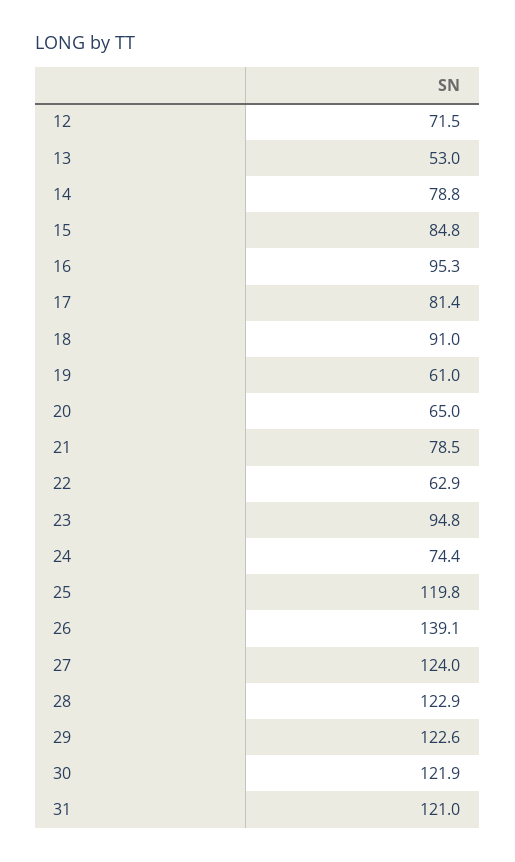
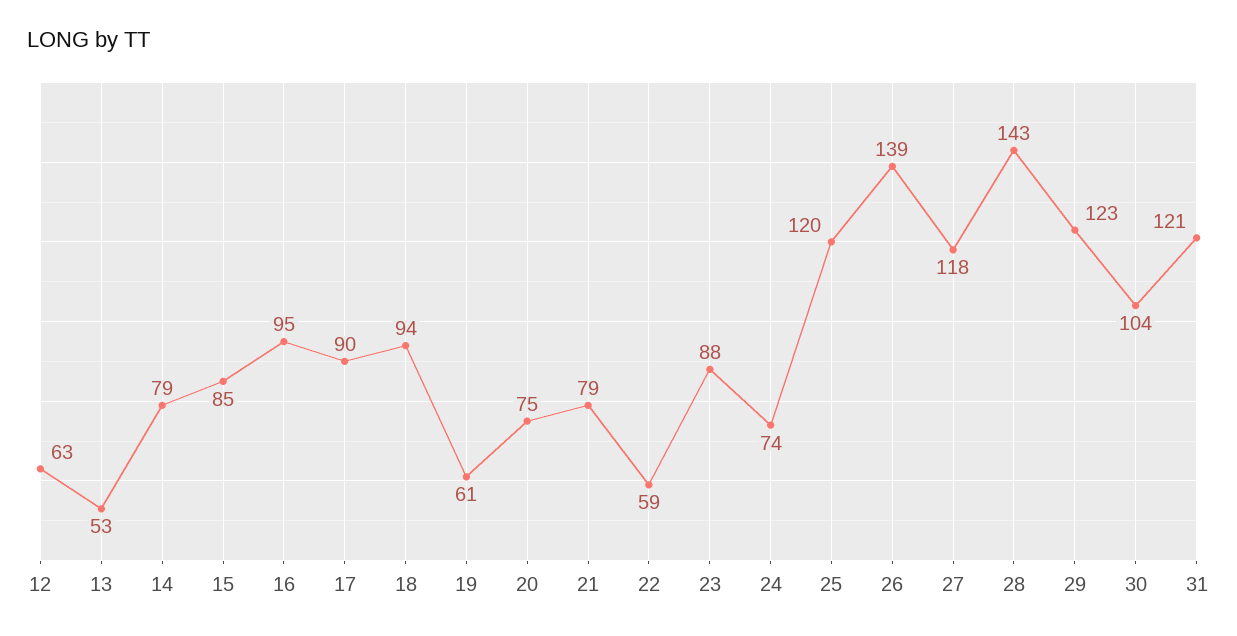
  {
-   "12": 71.5,
+   "12": 63,
    "13": 53,
    "14": 78.8,
    "15": 84.8,
    "16": 95.3,
-   "17": 81.4,
+   "17": 90,
-   "18": 91,
+   "18": 94,
    "19": 61,
-   "20": 65,
+   "20": 75,
    "21": 78.5,
-   "22": 62.9,
+   "22": 59,
-   "23": 94.8,
+   "23": 88,
    "24": 74.4,
    "25": 119.8,
    "26": 139.1,
-   "27": 124,
+   "27": 118,
-   "28": 122.9,
+   "28": 143,
    "29": 122.6,
-   "30": 121.9,
+   "30": 104,
    "31": 121
  }

